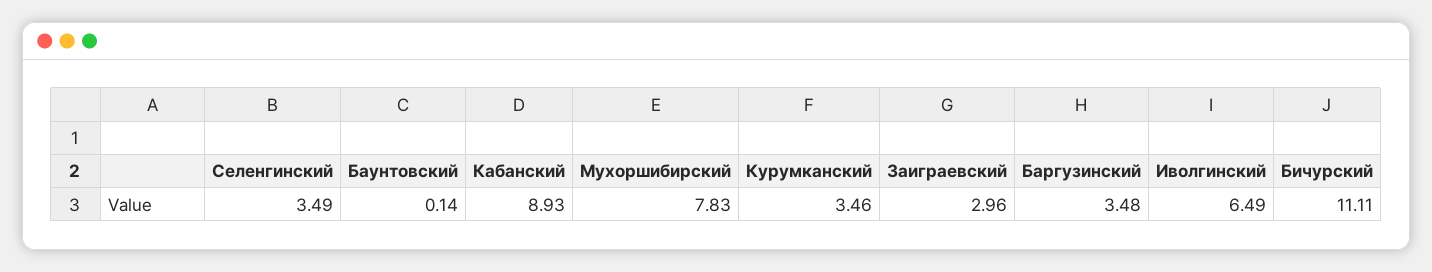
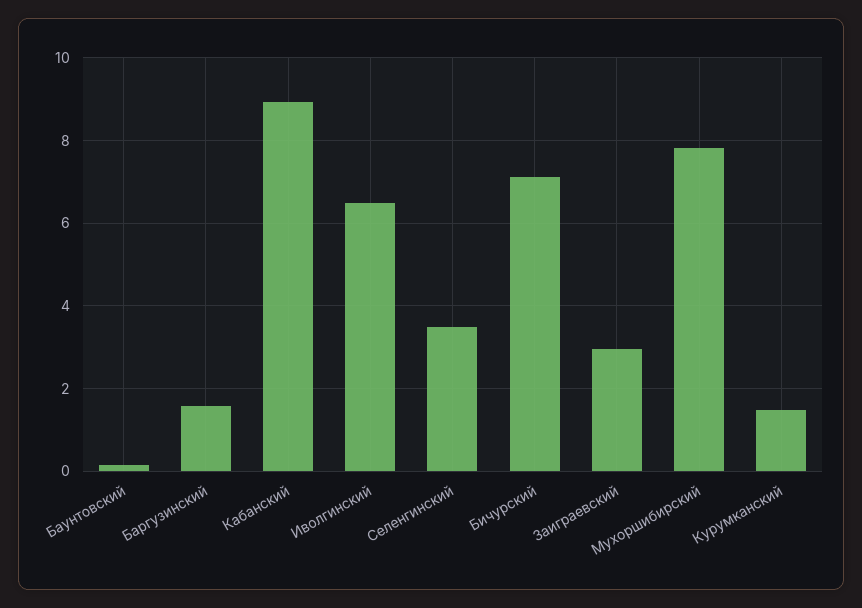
  {
    "Селенгинский": 3.49,
    "Баунтовский": 0.14,
    "Кабанский": 8.93,
    "Мухоршибирский": 7.83,
-   "Курумканский": 3.46,
+   "Курумканский": 1.4,
    "Заиграевский": 2.96,
-   "Баргузинский": 3.48,
+   "Баргузинский": 1.6,
    "Иволгинский": 6.49,
-   "Бичурский": 11.11
+   "Бичурский": 7.2
  }

